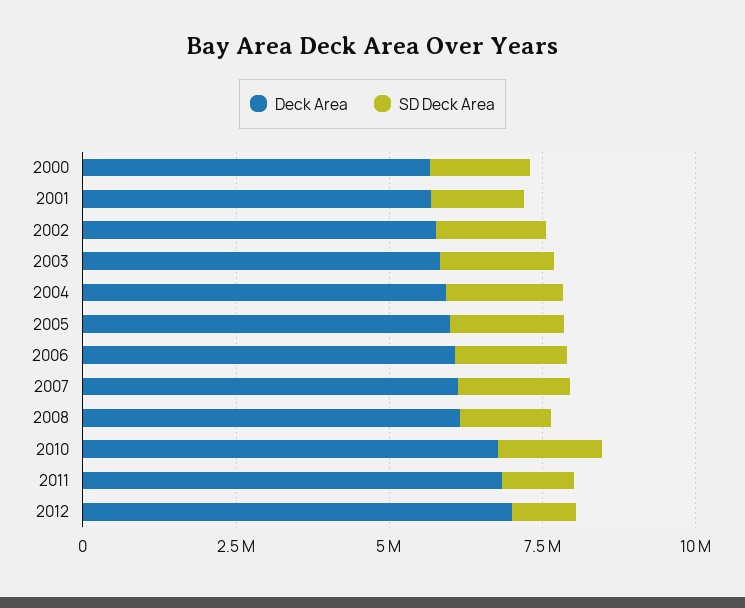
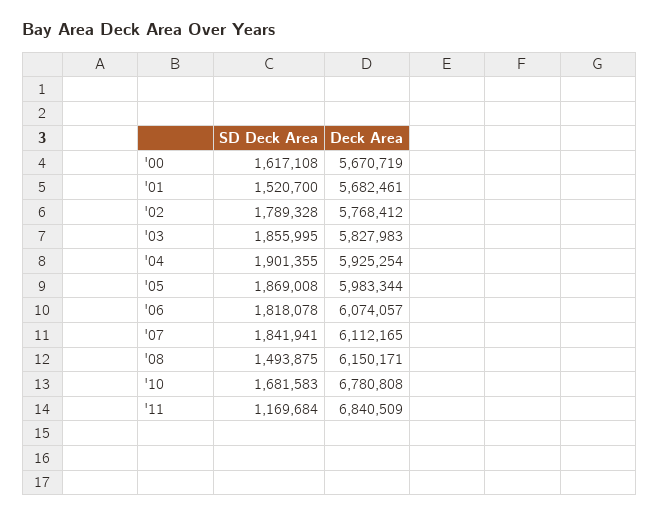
  {
    "Deck Area": {
      "2000": 5670719,
      "2001": 5682461,
      "2002": 5768412,
      "2003": 5827983,
      "2004": 5925254,
      "2005": 5983344,
      "2006": 6074057,
      "2007": 6112165,
      "2008": 6150171,
      "2010": 6780808,
-     "2011": 6840509,
+     "2011": 6840509
-     "2012": 7000000
    },
    "SD Deck Area": {
      "2000": 1617108,
      "2001": 1520700,
      "2002": 1789328,
      "2003": 1855995,
      "2004": 1901355,
      "2005": 1869008,
      "2006": 1818078,
      "2007": 1841941,
      "2008": 1493875,
      "2010": 1681583,
-     "2011": 1169684,
+     "2011": 1169684
-     "2012": 1000000
    }
  }

